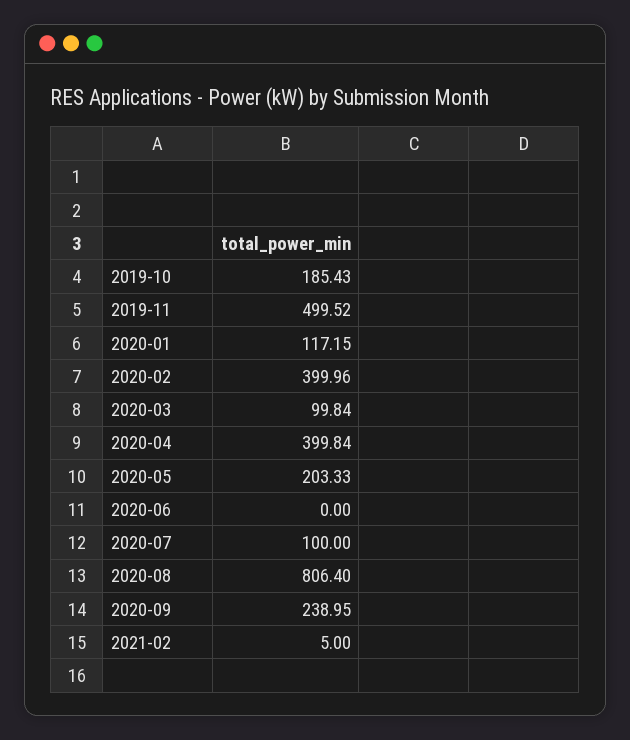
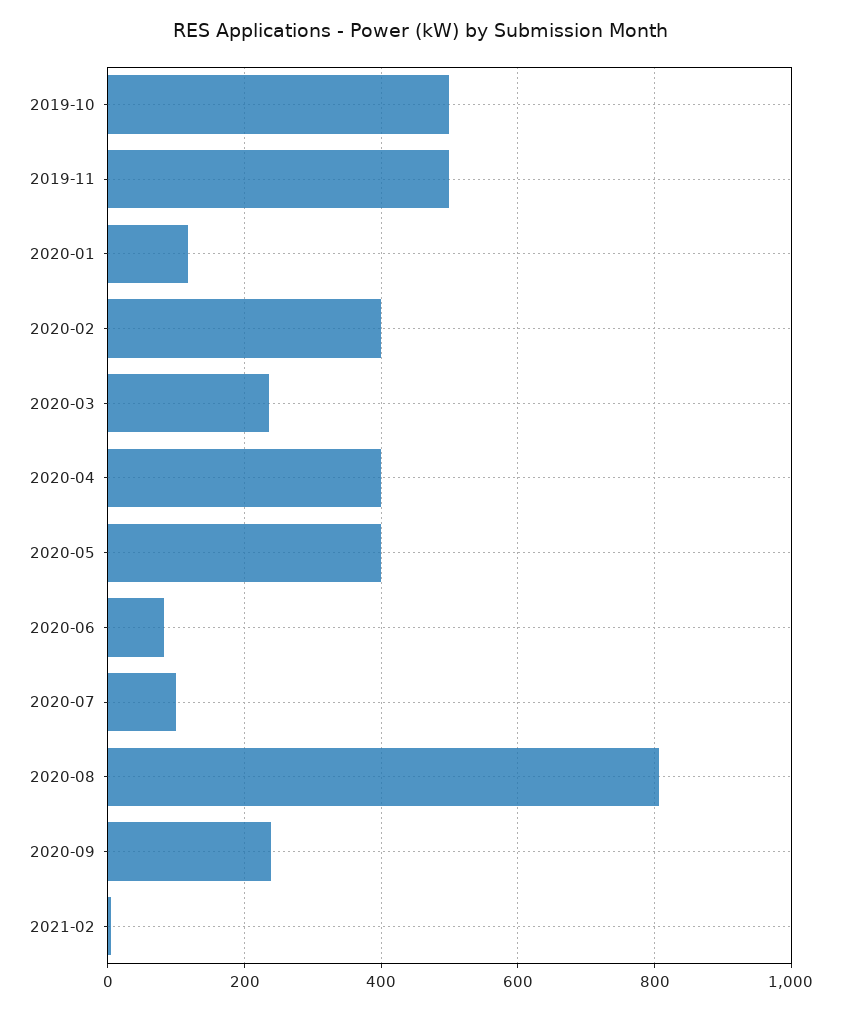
  {
-   "2019-10": 185.43,
+   "2019-10": 500,
    "2019-11": 499.52,
    "2020-01": 117.15,
    "2020-02": 399.96,
-   "2020-03": 99.84,
+   "2020-03": 240,
    "2020-04": 399.84,
-   "2020-05": 203.33,
+   "2020-05": 400,
-   "2020-06": 0,
+   "2020-06": 80,
    "2020-07": 100,
    "2020-08": 806.4,
    "2020-09": 238.95,
    "2021-02": 5
  }

